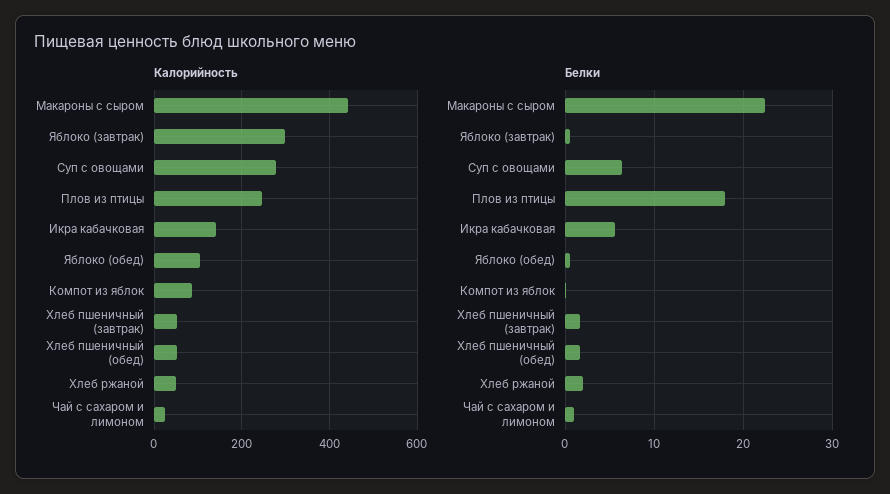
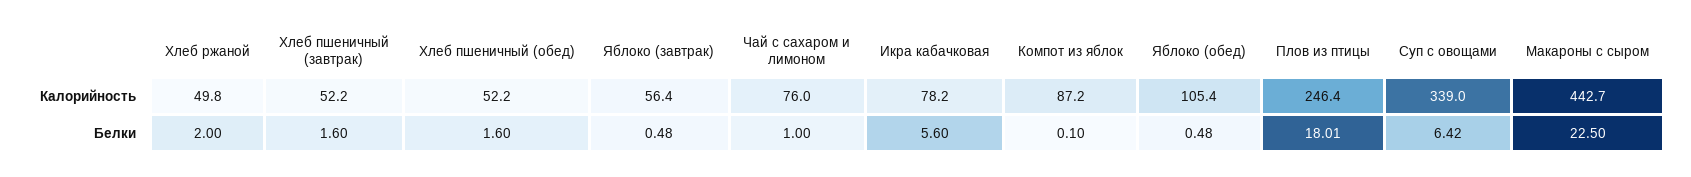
  {
    "Калорийность": {
      "Макароны с сыром": 442.7,
-     "Яблоко (завтрак)": 300,
+     "Яблоко (завтрак)": 56.4,
-     "Суп с овощами": 280,
+     "Суп с овощами": 339,
      "Плов из птицы": 246.4,
-     "Икра кабачковая": 140,
+     "Икра кабачковая": 78.2,
      "Яблоко (обед)": 105.4,
      "Компот из яблок": 87.2,
      "Хлеб пшеничный (завтрак)": 52.2,
      "Хлеб пшеничный (обед)": 52.2,
      "Хлеб ржаной": 49.8,
-     "Чай с сахаром и лимоном": 20
+     "Чай с сахаром и лимоном": 76
    },
    "Белки": {
      "Макароны с сыром": 22.5,
      "Яблоко (завтрак)": 0.48,
      "Суп с овощами": 6.42,
      "Плов из птицы": 18.01,
      "Икра кабачковая": 5.6,
      "Яблоко (обед)": 0.48,
      "Компот из яблок": 0.1,
      "Хлеб пшеничный (завтрак)": 1.6,
      "Хлеб пшеничный (обед)": 1.6,
      "Хлеб ржаной": 2,
      "Чай с сахаром и лимоном": 1
    }
  }

